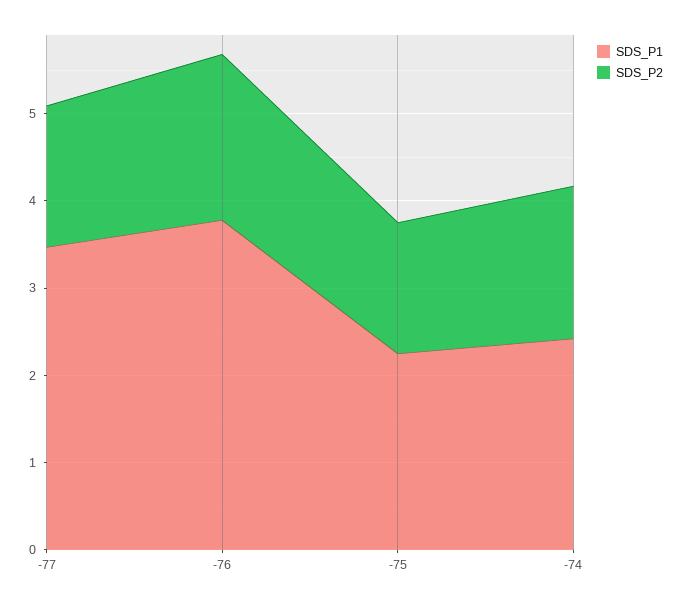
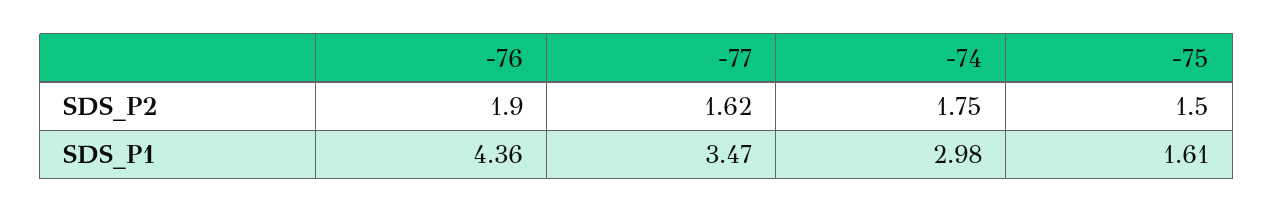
  {
    "SDS_P1": {
      "-77": 3.47,
-     "-76": 3.8,
+     "-76": 4.36,
-     "-75": 2.2,
+     "-75": 1.61,
-     "-74": 2.4
+     "-74": 2.98
    },
    "SDS_P2": {
      "-77": 1.62,
      "-76": 1.9,
      "-75": 1.5,
      "-74": 1.75
    }
  }

